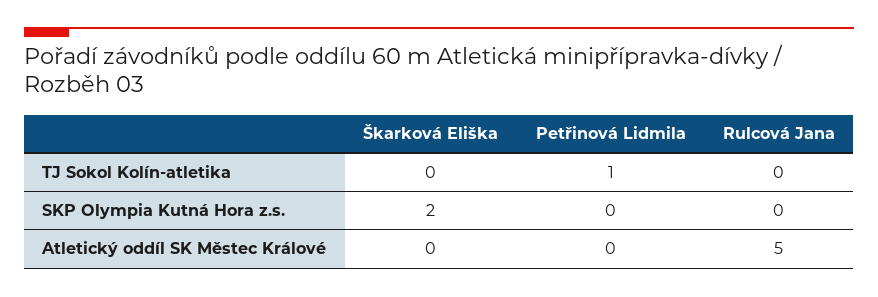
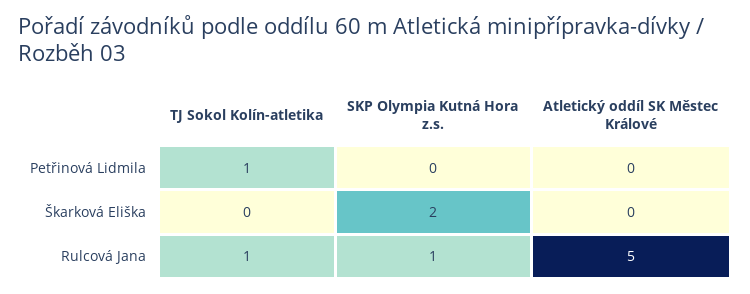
  {
    "Škarková Eliška": {
      "TJ Sokol Kolín-atletika": 0,
      "SKP Olympia Kutná Hora z.s.": 2,
      "Atletický oddíl SK Městec Králové": 0
    },
    "Petřinová Lidmila": {
      "TJ Sokol Kolín-atletika": 1,
      "SKP Olympia Kutná Hora z.s.": 0,
      "Atletický oddíl SK Městec Králové": 0
    },
    "Rulcová Jana": {
-     "TJ Sokol Kolín-atletika": 0,
+     "TJ Sokol Kolín-atletika": 1,
-     "SKP Olympia Kutná Hora z.s.": 0,
+     "SKP Olympia Kutná Hora z.s.": 1,
      "Atletický oddíl SK Městec Králové": 5
    }
  }

